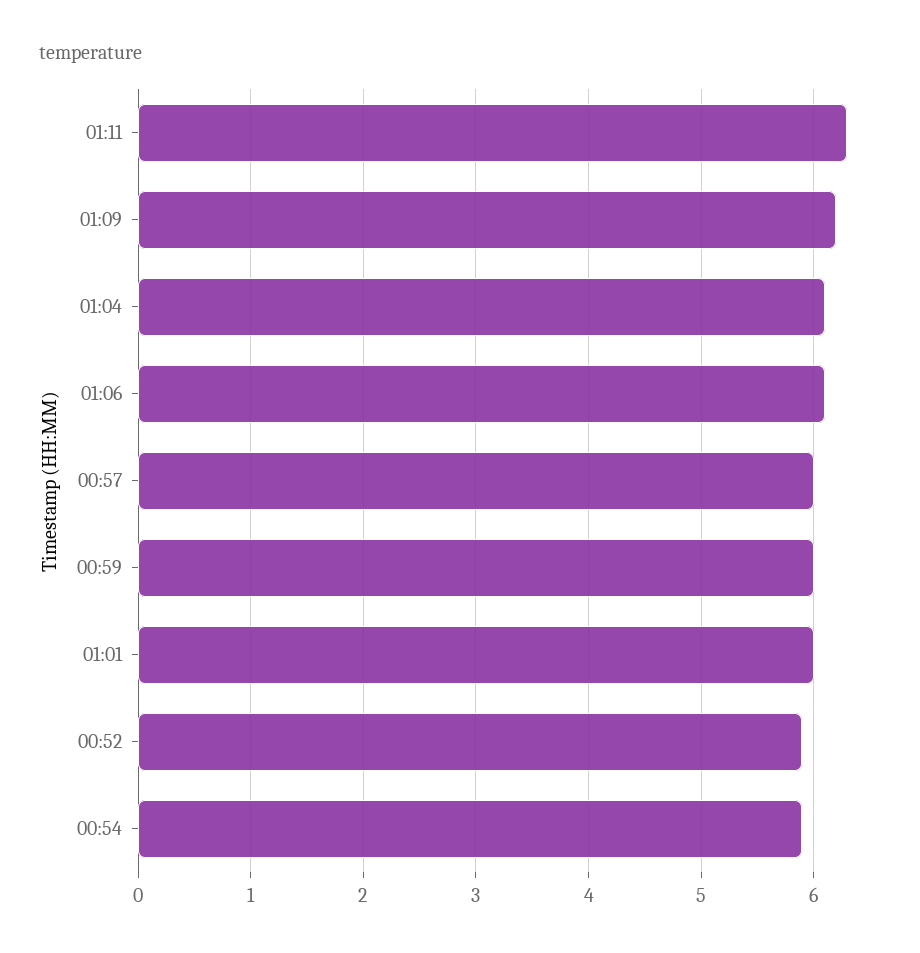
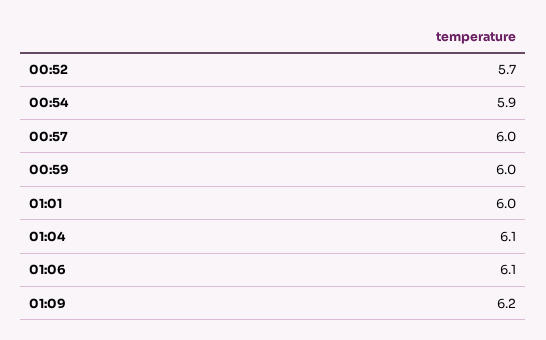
  {
-   "01:11": 6.3,
    "01:09": 6.2,
    "01:04": 6.1,
    "01:06": 6.1,
    "00:57": 6,
    "00:59": 6,
    "01:01": 6,
-   "00:52": 5.9,
+   "00:52": 5.7,
    "00:54": 5.9
  }

